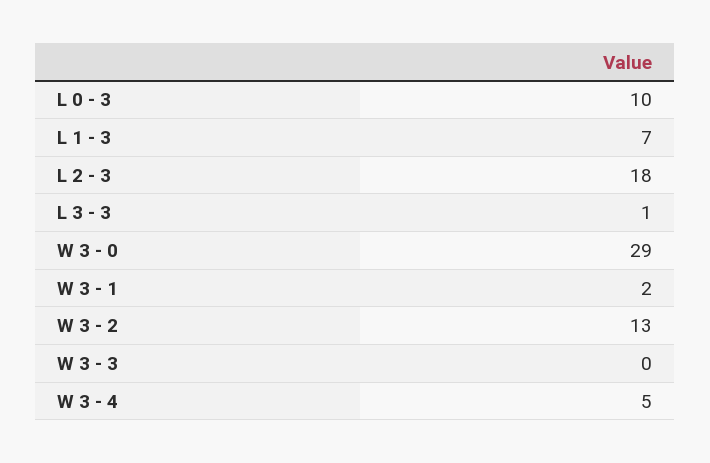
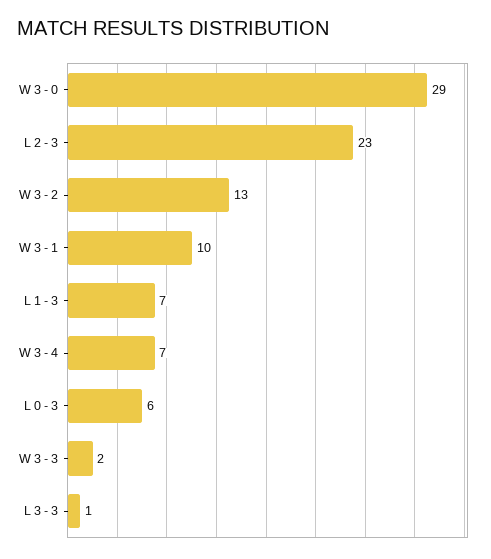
  {
-   "L 0 - 3": 10,
+   "L 0 - 3": 6,
    "L 1 - 3": 7,
-   "L 2 - 3": 18,
+   "L 2 - 3": 23,
    "L 3 - 3": 1,
    "W 3 - 0": 29,
-   "W 3 - 1": 2,
+   "W 3 - 1": 10,
    "W 3 - 2": 13,
-   "W 3 - 3": 0,
+   "W 3 - 3": 2,
-   "W 3 - 4": 5
+   "W 3 - 4": 7
  }

